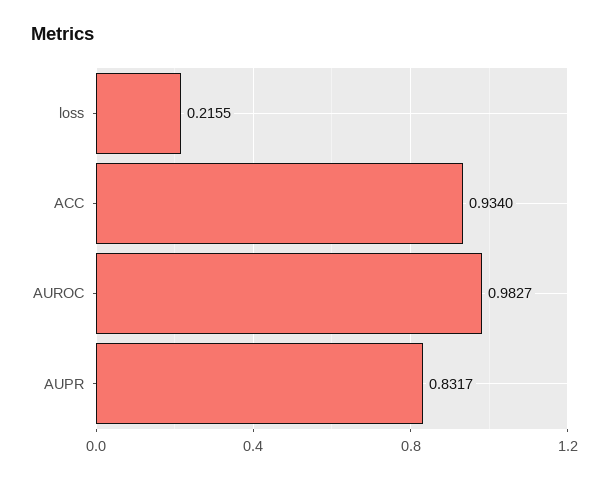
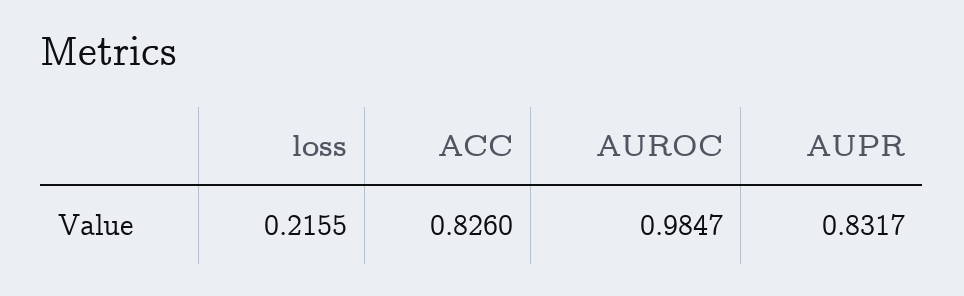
  {
    "loss": 0.2155,
-   "ACC": 0.934,
+   "ACC": 0.826,
-   "AUROC": 0.9827,
+   "AUROC": 0.9847,
    "AUPR": 0.8317
  }

